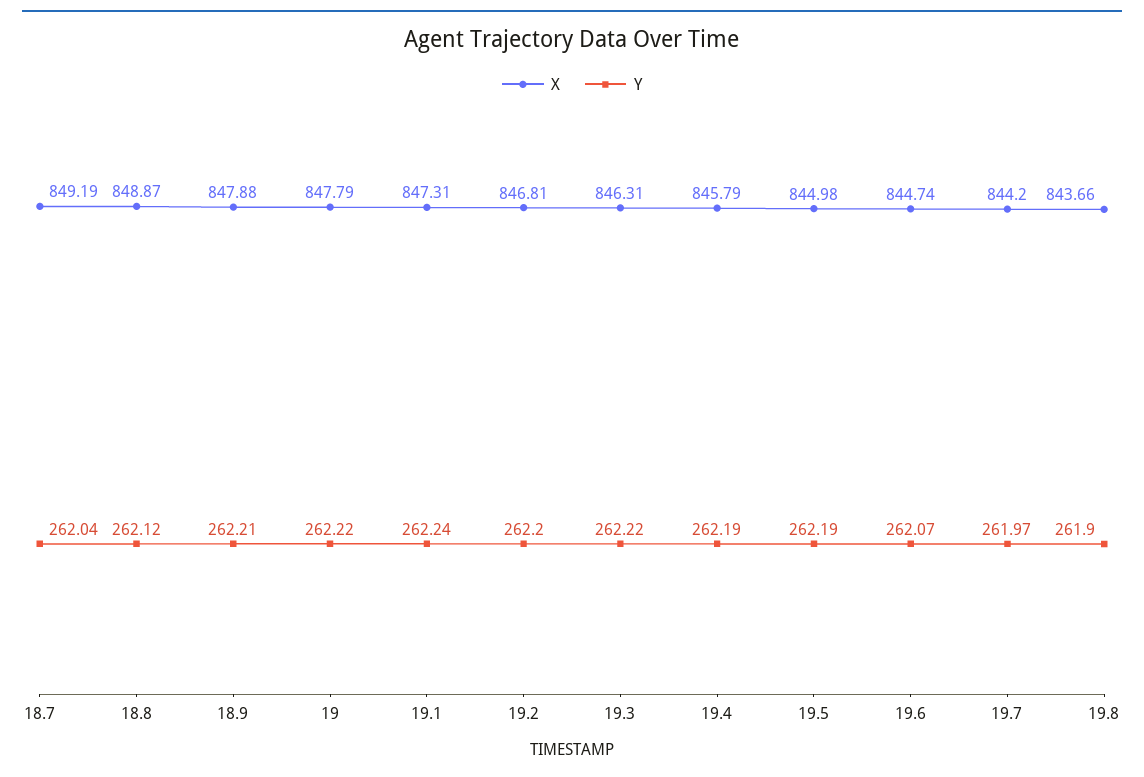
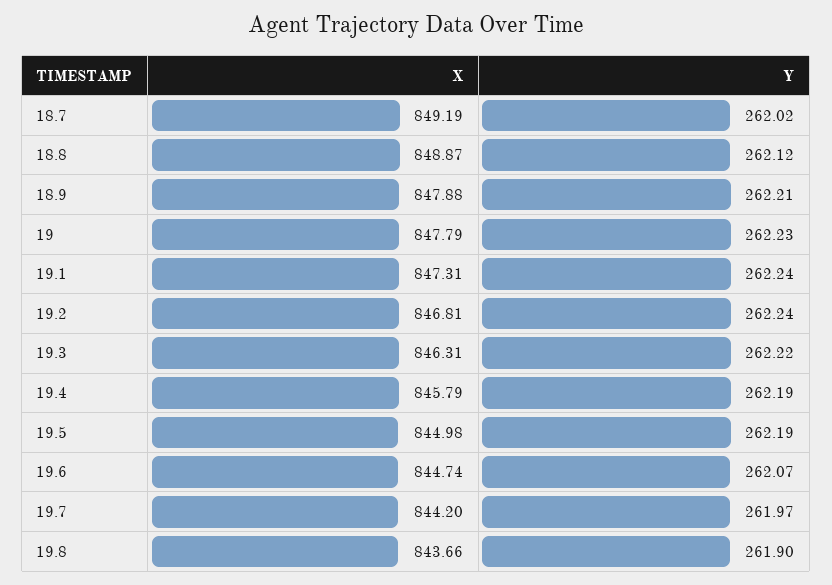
  {
    "X": {
      "18.7": 849.19,
      "18.8": 848.87,
      "18.9": 847.88,
      "19": 847.79,
      "19.1": 847.31,
      "19.2": 846.81,
      "19.3": 846.31,
      "19.4": 845.79,
      "19.5": 844.98,
      "19.6": 844.74,
      "19.7": 844.2,
      "19.8": 843.66
    },
    "Y": {
-     "18.7": 262.04,
+     "18.7": 262.02,
      "18.8": 262.12,
      "18.9": 262.21,
-     "19": 262.22,
+     "19": 262.23,
      "19.1": 262.24,
-     "19.2": 262.2,
+     "19.2": 262.24,
      "19.3": 262.22,
      "19.4": 262.19,
      "19.5": 262.19,
      "19.6": 262.07,
      "19.7": 261.97,
      "19.8": 261.9
    }
  }

